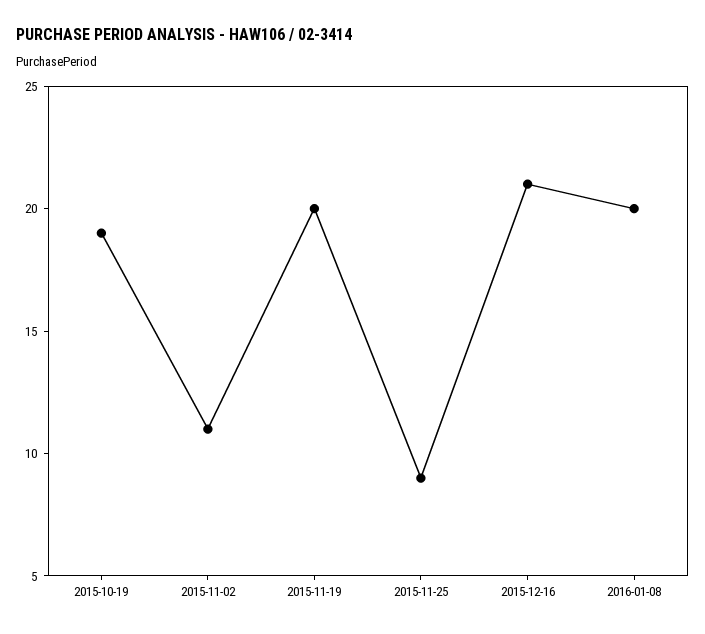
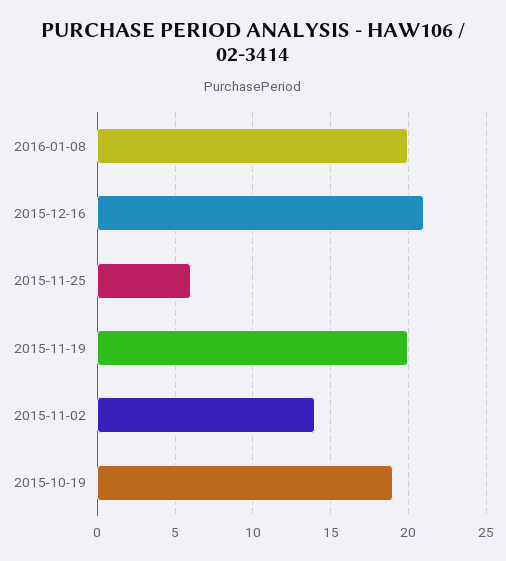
  {
    "2015-10-19": 19,
-   "2015-11-02": 11,
+   "2015-11-02": 14,
    "2015-11-19": 20,
-   "2015-11-25": 9,
+   "2015-11-25": 6,
    "2015-12-16": 21,
    "2016-01-08": 20
  }

